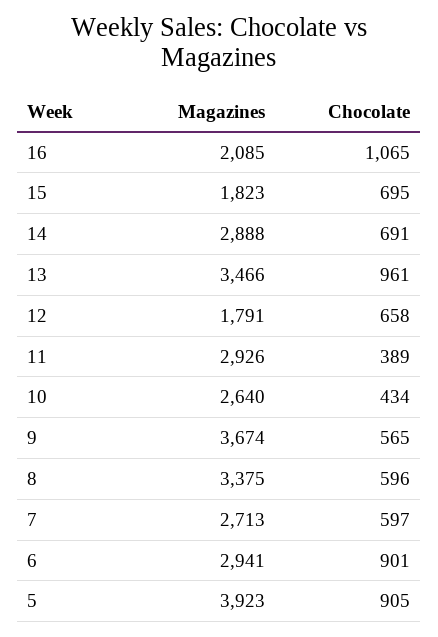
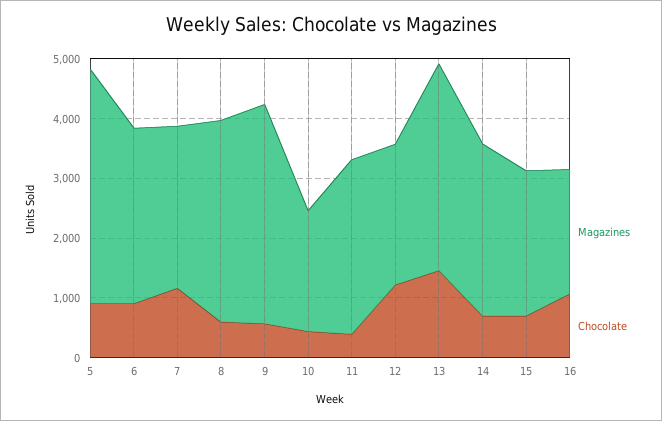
  {
    "Magazines": {
      "16": 2085,
-     "15": 1823,
+     "15": 2400,
      "14": 2888,
      "13": 3466,
-     "12": 1791,
+     "12": 2400,
      "11": 2926,
-     "10": 2640,
+     "10": 2000,
      "9": 3674,
      "8": 3375,
      "7": 2713,
      "6": 2941,
      "5": 3923
    },
    "Chocolate": {
      "16": 1065,
      "15": 695,
      "14": 691,
-     "13": 961,
+     "13": 1400,
-     "12": 658,
+     "12": 1200,
      "11": 389,
      "10": 434,
      "9": 565,
      "8": 596,
-     "7": 597,
+     "7": 1200,
      "6": 901,
      "5": 905
    }
  }

